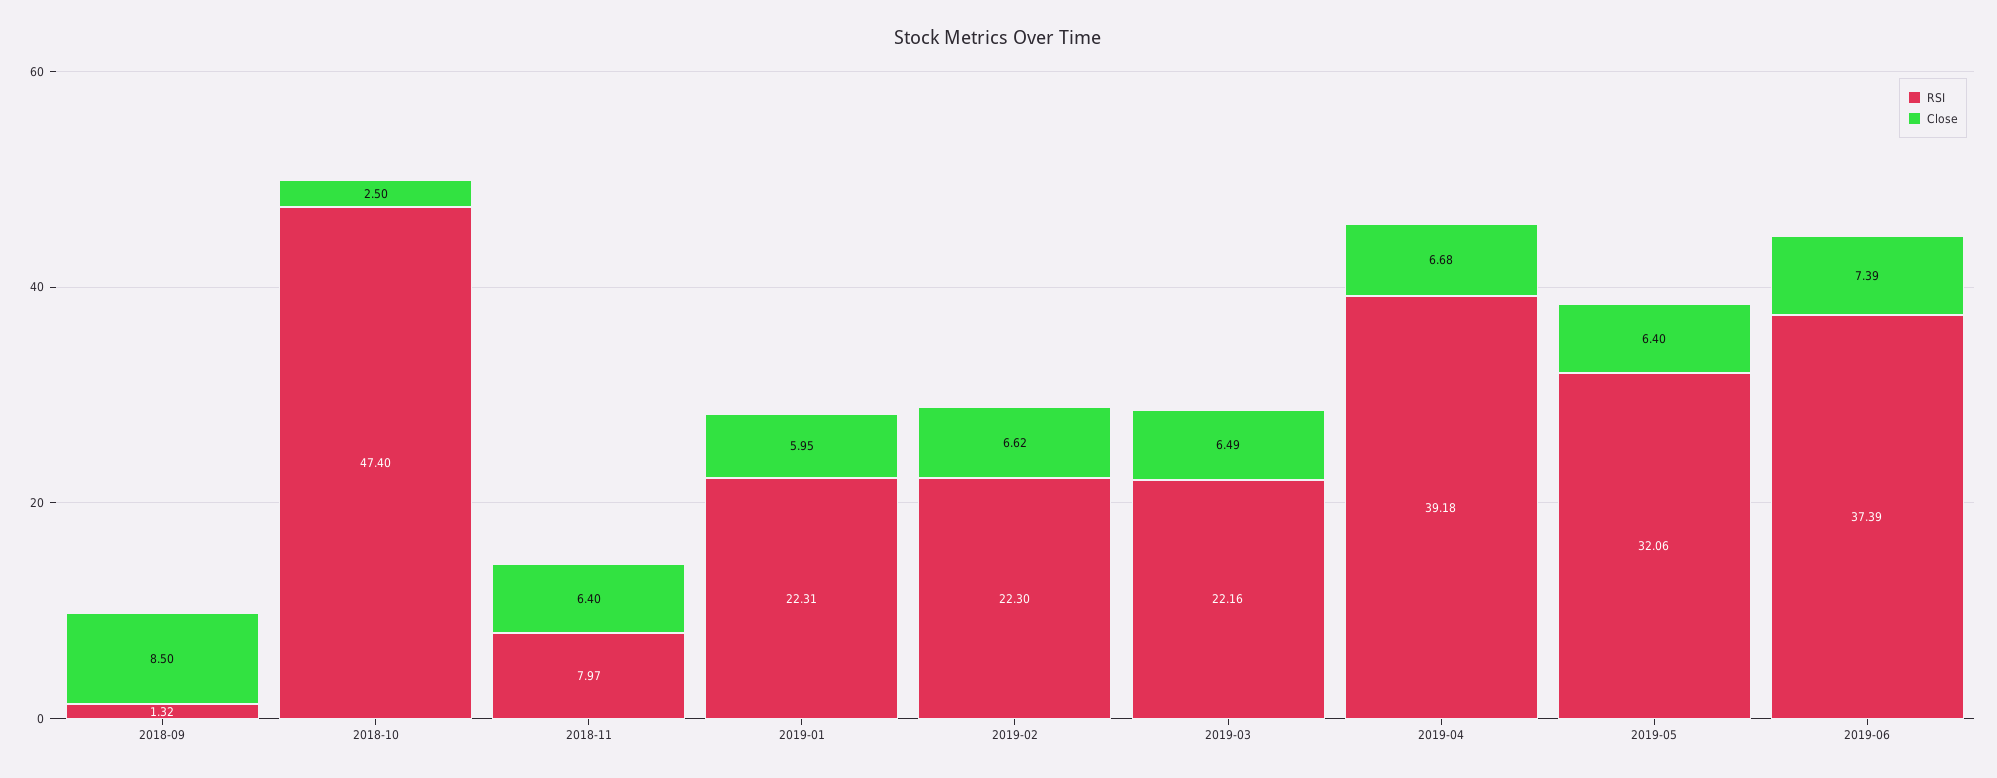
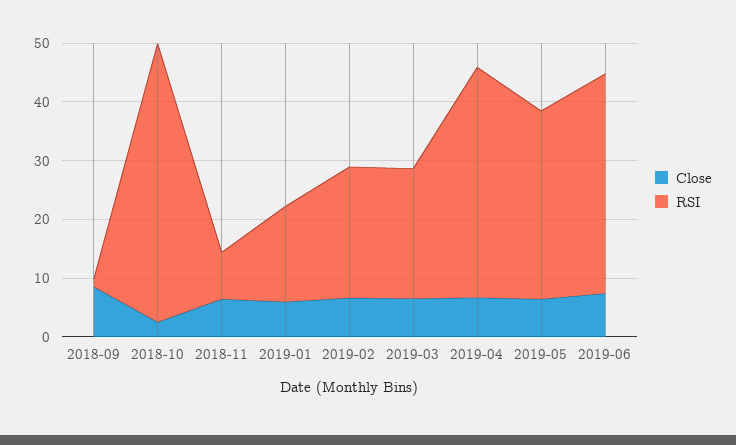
  {
    "RSI": {
      "2018-09": 1.32,
      "2018-10": 47.4,
      "2018-11": 7.97,
-     "2019-01": 22.31,
+     "2019-01": 16,
      "2019-02": 22.3,
      "2019-03": 22.16,
      "2019-04": 39.18,
      "2019-05": 32.06,
      "2019-06": 37.39
    },
    "Close": {
      "2018-09": 8.5,
      "2018-10": 2.5,
      "2018-11": 6.4,
      "2019-01": 5.95,
      "2019-02": 6.62,
      "2019-03": 6.49,
      "2019-04": 6.68,
      "2019-05": 6.4,
      "2019-06": 7.39
    }
  }

